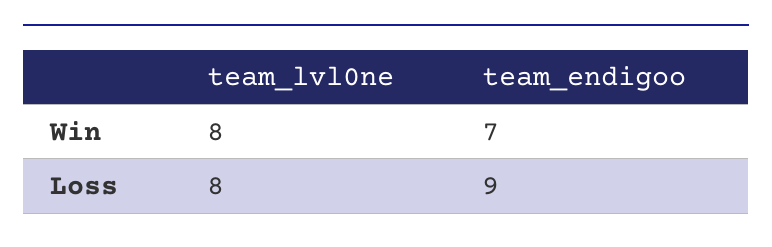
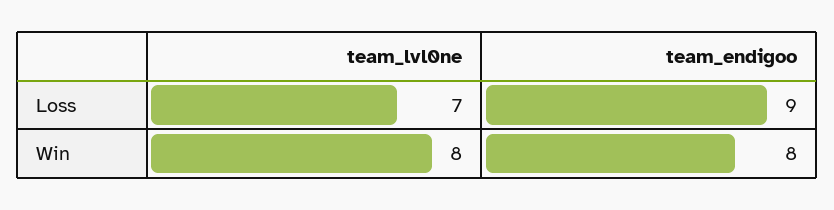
  {
    "team_lvl0ne": {
      "Win": 8,
-     "Loss": 8
+     "Loss": 7
    },
    "team_endigoo": {
-     "Win": 7,
+     "Win": 8,
      "Loss": 9
    }
  }

